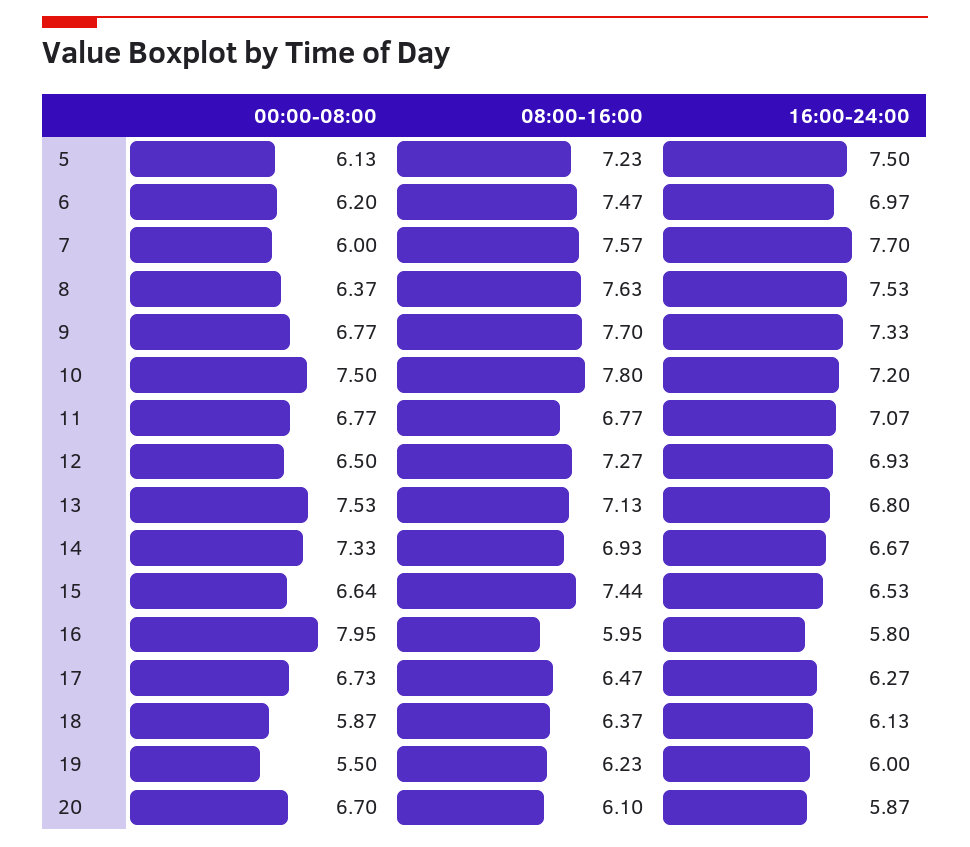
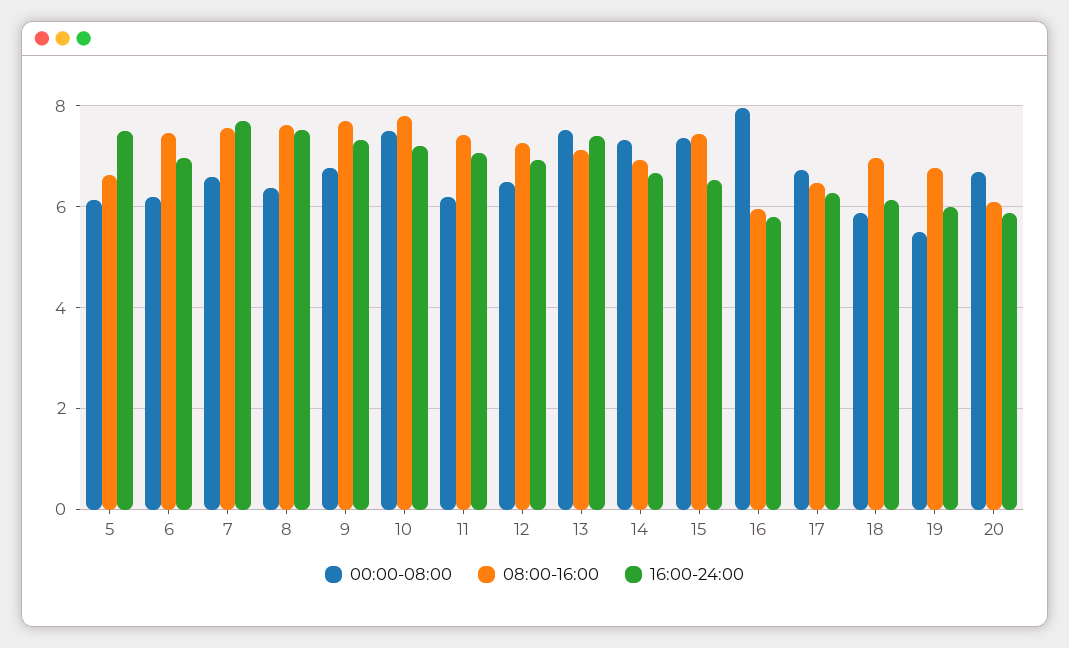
  {
    "00:00-08:00": {
      "5": 6.13,
      "6": 6.2,
-     "7": 6,
+     "7": 6.6,
      "8": 6.37,
      "9": 6.77,
      "10": 7.5,
-     "11": 6.77,
+     "11": 6.2,
      "12": 6.5,
      "13": 7.53,
      "14": 7.33,
-     "15": 6.64,
+     "15": 7.4,
      "16": 7.95,
      "17": 6.73,
      "18": 5.87,
      "19": 5.5,
      "20": 6.7
    },
    "08:00-16:00": {
-     "5": 7.23,
+     "5": 6.6,
      "6": 7.47,
      "7": 7.57,
      "8": 7.63,
      "9": 7.7,
      "10": 7.8,
-     "11": 6.77,
+     "11": 7.4,
      "12": 7.27,
      "13": 7.13,
      "14": 6.93,
      "15": 7.44,
      "16": 5.95,
      "17": 6.47,
-     "18": 6.37,
+     "18": 7,
-     "19": 6.23,
+     "19": 6.8,
      "20": 6.1
    },
    "16:00-24:00": {
      "5": 7.5,
      "6": 6.97,
      "7": 7.7,
      "8": 7.53,
      "9": 7.33,
      "10": 7.2,
      "11": 7.07,
      "12": 6.93,
-     "13": 6.8,
+     "13": 7.4,
      "14": 6.67,
      "15": 6.53,
      "16": 5.8,
      "17": 6.27,
      "18": 6.13,
      "19": 6,
      "20": 5.87
    }
  }

